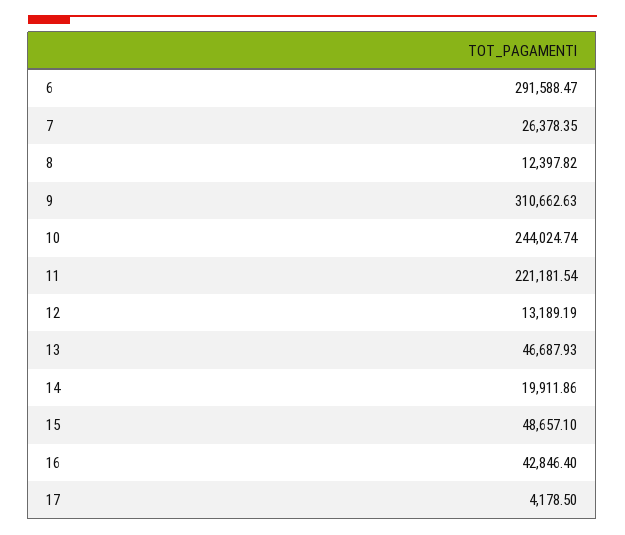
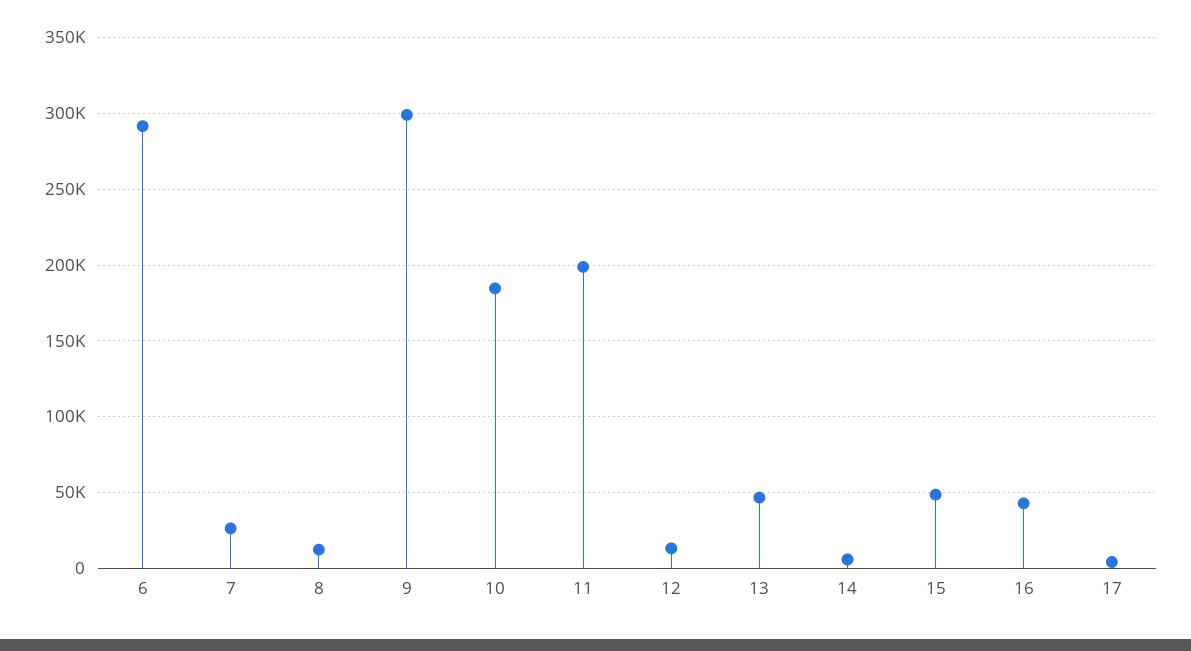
  {
    "6": 291588.47,
    "7": 26378.35,
    "8": 12397.82,
-   "9": 310662.63,
+   "9": 300000,
-   "10": 244024.74,
+   "10": 185000,
-   "11": 221181.54,
+   "11": 200000,
    "12": 13189.19,
    "13": 46687.93,
-   "14": 19911.86,
+   "14": 5000,
    "15": 48657.1,
    "16": 42846.4,
    "17": 4178.5
  }

